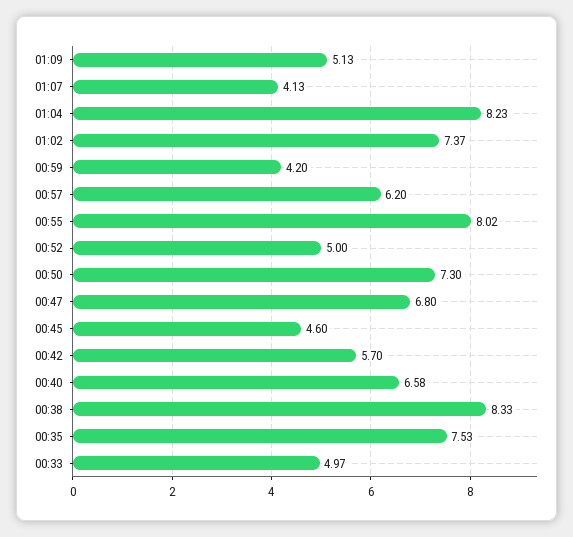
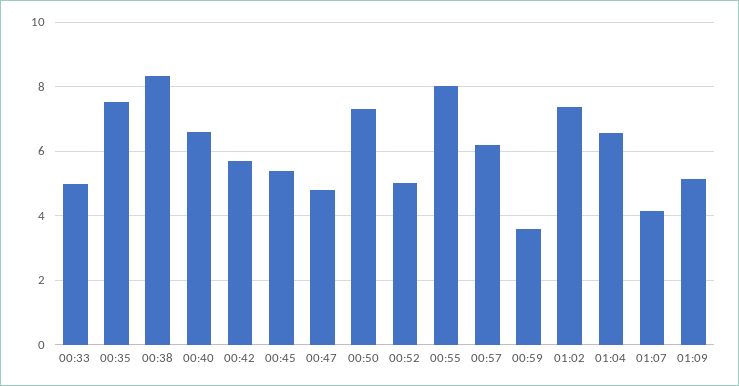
  {
    "01:09": 5.13,
    "01:07": 4.13,
-   "01:04": 8.23,
+   "01:04": 6.6,
    "01:02": 7.37,
-   "00:59": 4.2,
+   "00:59": 3.6,
    "00:57": 6.2,
    "00:55": 8.02,
    "00:52": 5,
    "00:50": 7.3,
-   "00:47": 6.8,
+   "00:47": 4.8,
-   "00:45": 4.6,
+   "00:45": 5.4,
    "00:42": 5.7,
    "00:40": 6.58,
    "00:38": 8.33,
    "00:35": 7.53,
    "00:33": 4.97
  }

